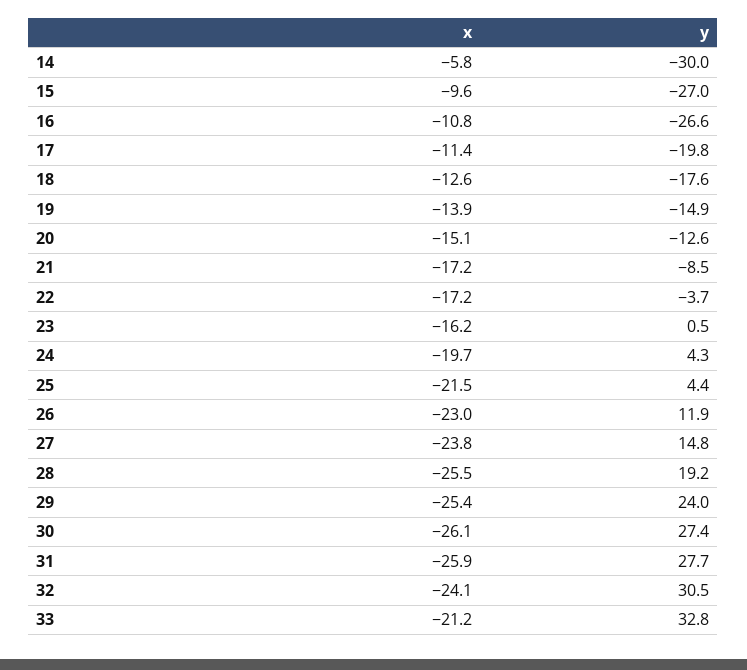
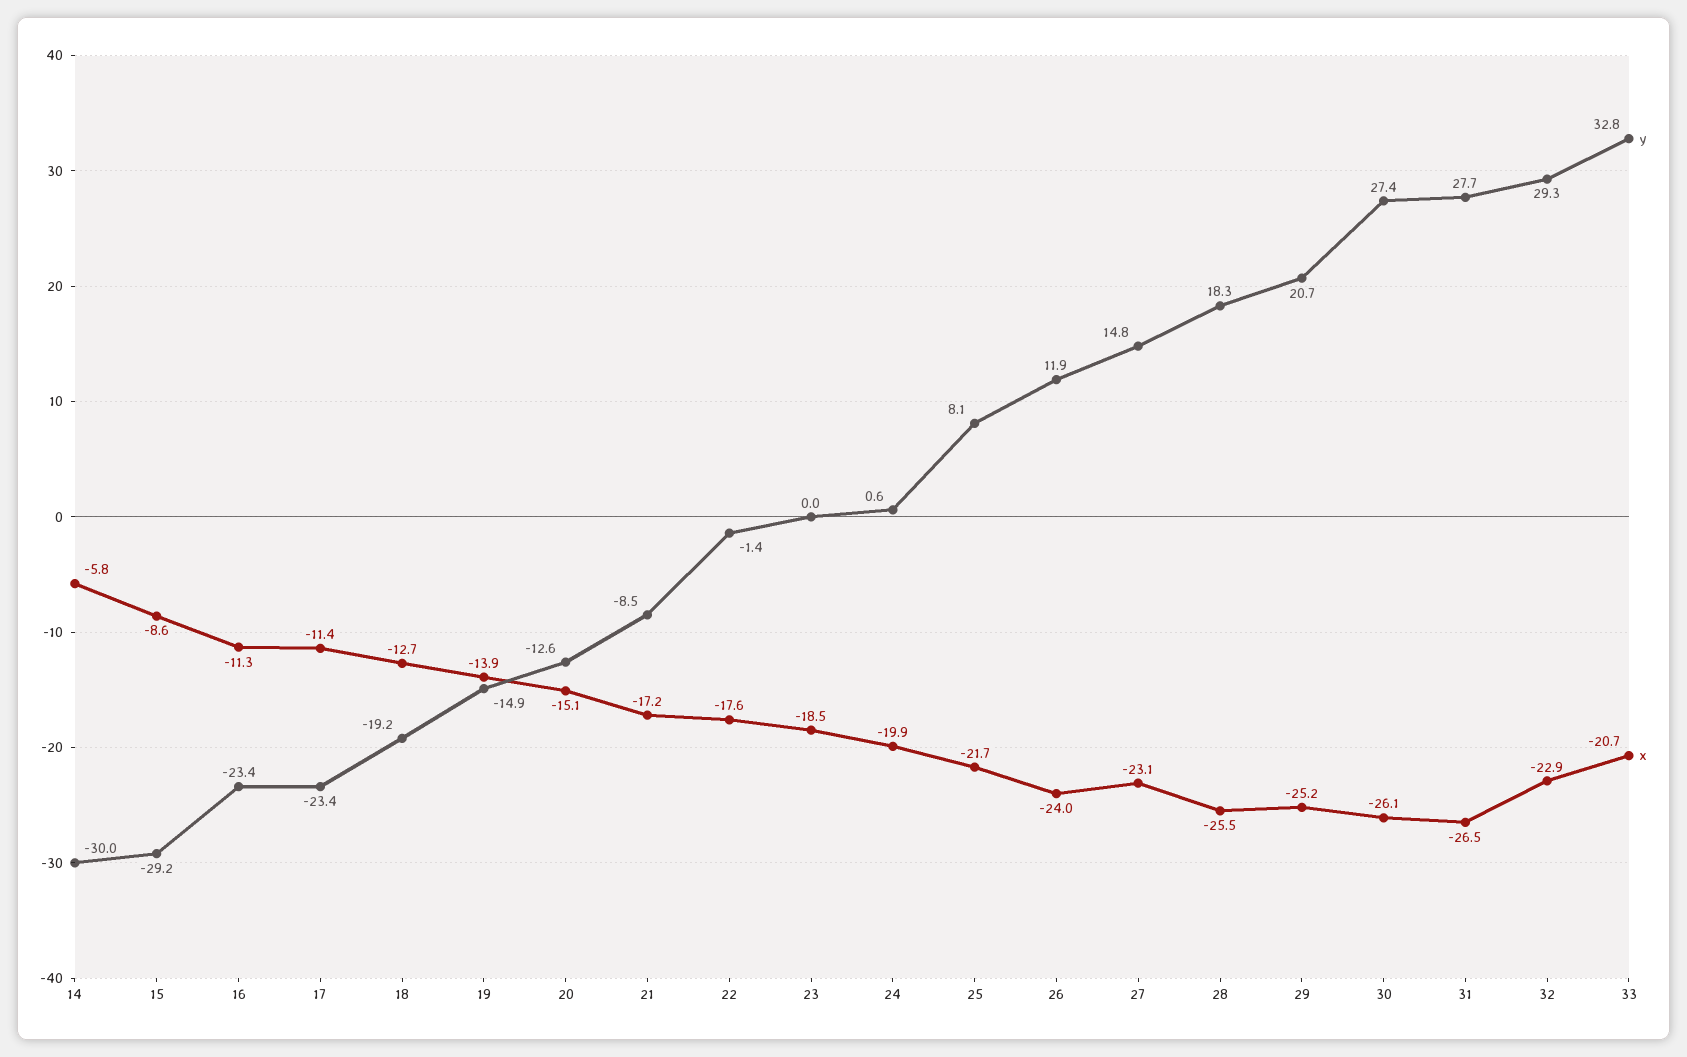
  {
    "x": {
      "14": -5.8,
-     "15": -9.6,
+     "15": -8.6,
-     "16": -10.8,
+     "16": -11.3,
      "17": -11.4,
-     "18": -12.6,
+     "18": -12.7,
      "19": -13.9,
      "20": -15.1,
      "21": -17.2,
-     "22": -17.2,
+     "22": -17.6,
-     "23": -16.2,
+     "23": -18.5,
-     "24": -19.7,
+     "24": -19.9,
-     "25": -21.5,
+     "25": -21.7,
-     "26": -23,
+     "26": -24,
-     "27": -23.8,
+     "27": -23.1,
      "28": -25.5,
-     "29": -25.4,
+     "29": -25.2,
      "30": -26.1,
-     "31": -25.9,
+     "31": -26.5,
-     "32": -24.1,
+     "32": -22.9,
-     "33": -21.2
+     "33": -20.7
    },
    "y": {
      "14": -30,
-     "15": -27,
+     "15": -29.2,
-     "16": -26.6,
+     "16": -23.4,
-     "17": -19.8,
+     "17": -23.4,
-     "18": -17.6,
+     "18": -19.2,
      "19": -14.9,
      "20": -12.6,
      "21": -8.5,
-     "22": -3.7,
+     "22": -1.4,
-     "23": 0.5,
+     "23": 0,
-     "24": 4.3,
+     "24": 0.6,
-     "25": 4.4,
+     "25": 8.1,
      "26": 11.9,
      "27": 14.8,
-     "28": 19.2,
+     "28": 18.3,
-     "29": 24,
+     "29": 20.7,
      "30": 27.4,
      "31": 27.7,
-     "32": 30.5,
+     "32": 29.3,
      "33": 32.8
    }
  }

